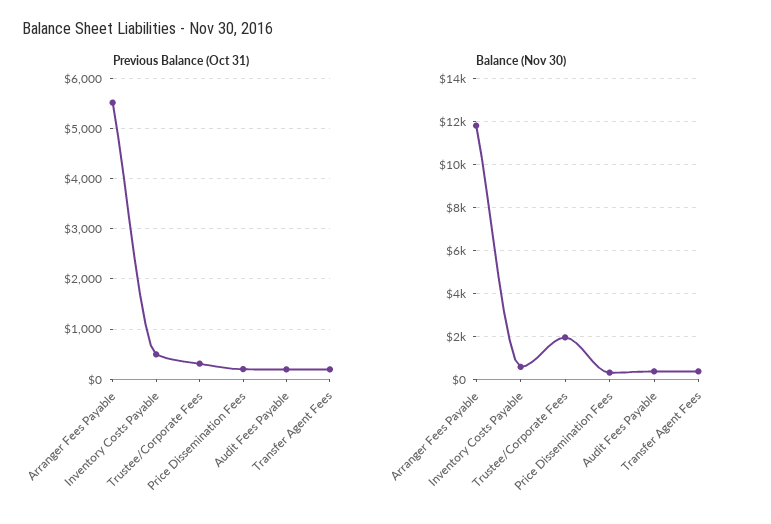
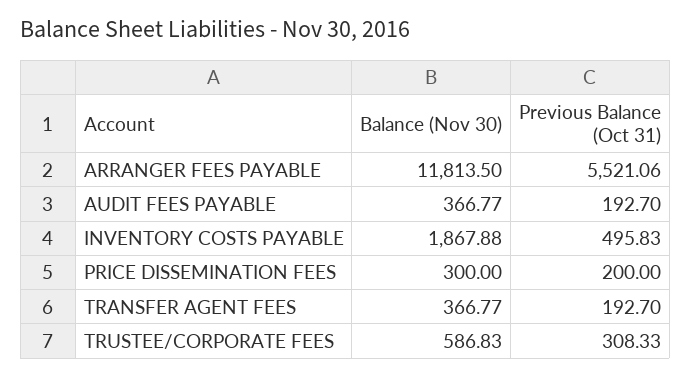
  {
    "Previous Balance (Oct 31)": {
      "Arranger Fees Payable": 5521.06,
      "Inventory Costs Payable": 495.83,
      "Trustee/Corporate Fees": 308.33,
      "Price Dissemination Fees": 200,
      "Audit Fees Payable": 192.7,
      "Transfer Agent Fees": 192.7
    },
    "Balance (Nov 30)": {
      "Arranger Fees Payable": 11813.5,
-     "Inventory Costs Payable": 500,
+     "Inventory Costs Payable": 1867.88,
-     "Trustee/Corporate Fees": 2000,
+     "Trustee/Corporate Fees": 586.83,
      "Price Dissemination Fees": 300,
      "Audit Fees Payable": 366.77,
      "Transfer Agent Fees": 366.77
    }
  }

